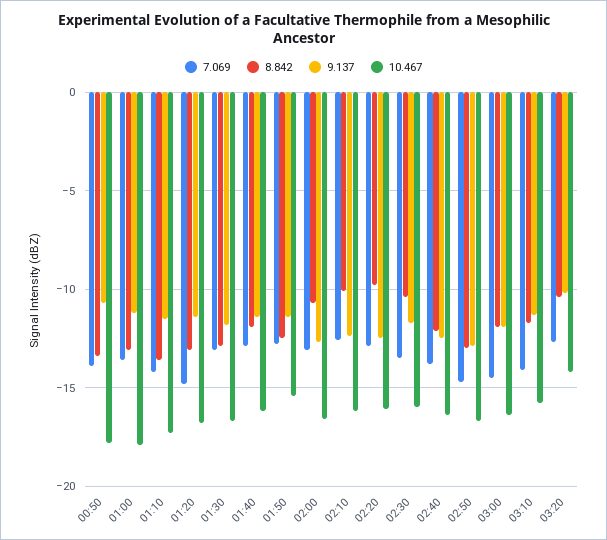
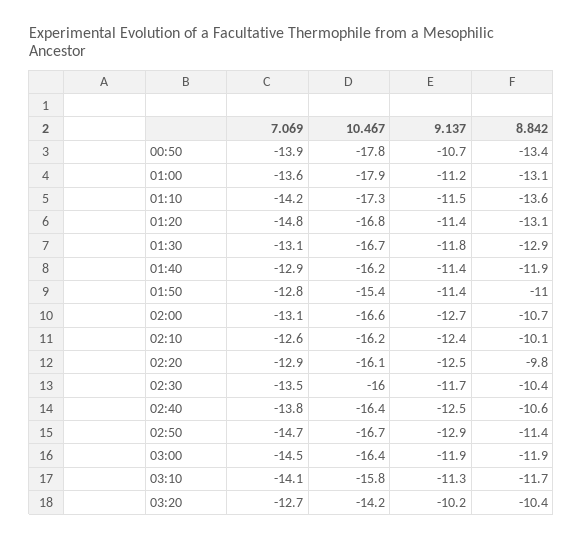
  {
    "7.069": {
      "00:50": -13.9,
      "01:00": -13.6,
      "01:10": -14.2,
      "01:20": -14.8,
      "01:30": -13.1,
      "01:40": -12.9,
      "01:50": -12.8,
      "02:00": -13.1,
      "02:10": -12.6,
      "02:20": -12.9,
      "02:30": -13.5,
      "02:40": -13.8,
      "02:50": -14.7,
      "03:00": -14.5,
      "03:10": -14.1,
      "03:20": -12.7
    },
    "8.842": {
      "00:50": -13.4,
      "01:00": -13.1,
      "01:10": -13.6,
      "01:20": -13.1,
      "01:30": -12.9,
      "01:40": -11.9,
-     "01:50": -12.5,
+     "01:50": -11,
      "02:00": -10.7,
      "02:10": -10.1,
      "02:20": -9.8,
      "02:30": -10.4,
-     "02:40": -12,
+     "02:40": -10.6,
-     "02:50": -13,
+     "02:50": -11.4,
      "03:00": -11.9,
      "03:10": -11.7,
      "03:20": -10.4
    },
    "9.137": {
      "00:50": -10.7,
      "01:00": -11.2,
      "01:10": -11.5,
      "01:20": -11.4,
      "01:30": -11.8,
      "01:40": -11.4,
      "01:50": -11.4,
      "02:00": -12.7,
      "02:10": -12.4,
      "02:20": -12.5,
      "02:30": -11.7,
      "02:40": -12.5,
      "02:50": -12.9,
      "03:00": -11.9,
      "03:10": -11.3,
      "03:20": -10.2
    },
    "10.467": {
      "00:50": -17.8,
      "01:00": -17.9,
      "01:10": -17.3,
      "01:20": -16.8,
      "01:30": -16.7,
      "01:40": -16.2,
      "01:50": -15.4,
      "02:00": -16.6,
      "02:10": -16.2,
      "02:20": -16.1,
      "02:30": -16,
      "02:40": -16.4,
      "02:50": -16.7,
      "03:00": -16.4,
      "03:10": -15.8,
      "03:20": -14.2
    }
  }

